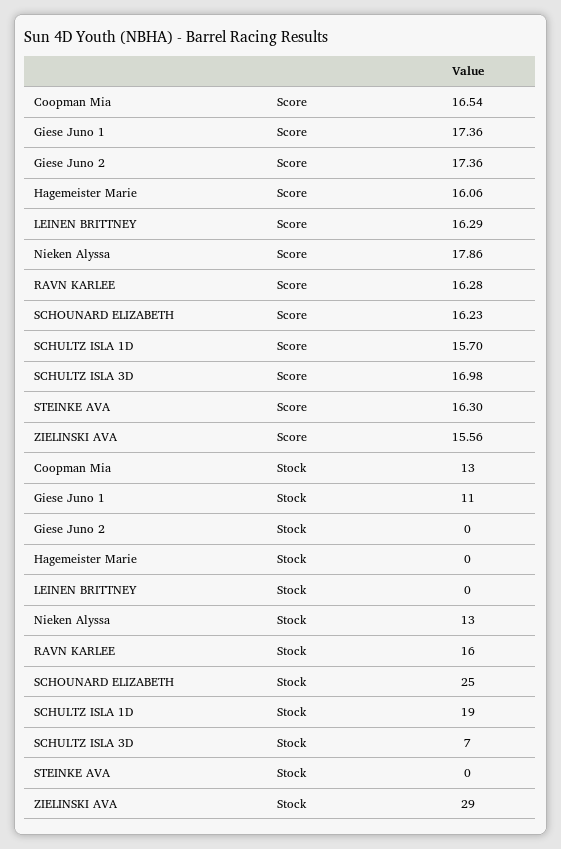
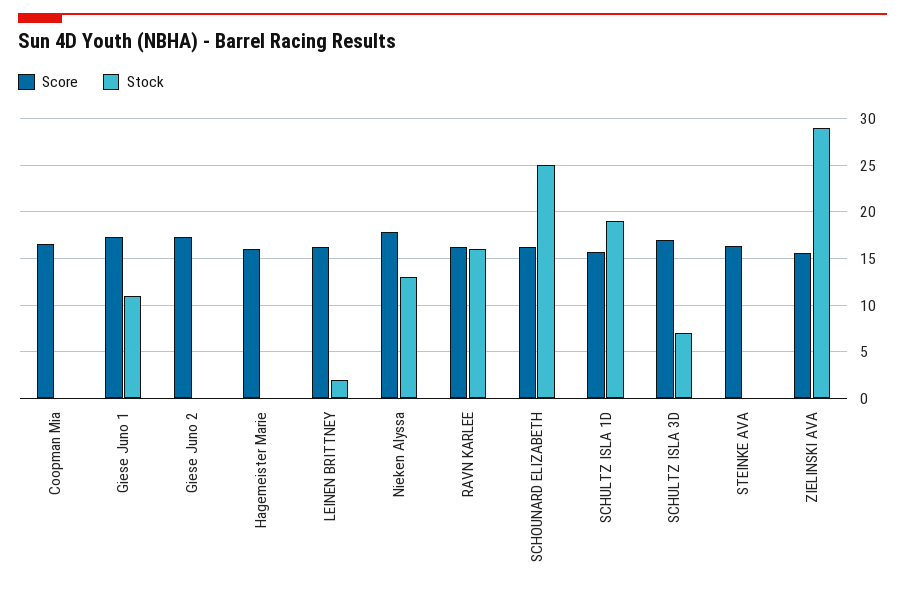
  {
    "Score": {
      "Coopman Mia": 16.54,
      "Giese Juno 1": 17.36,
      "Giese Juno 2": 17.36,
      "Hagemeister Marie": 16.06,
      "LEINEN BRITTNEY": 16.29,
      "Nieken Alyssa": 17.86,
      "RAVN KARLEE": 16.28,
      "SCHOUNARD ELIZABETH": 16.23,
      "SCHULTZ ISLA 1D": 15.7,
      "SCHULTZ ISLA 3D": 16.98,
      "STEINKE AVA": 16.3,
      "ZIELINSKI AVA": 15.56
    },
    "Stock": {
-     "Coopman Mia": 13,
+     "Coopman Mia": 0,
      "Giese Juno 1": 11,
      "Giese Juno 2": 0,
      "Hagemeister Marie": 0,
-     "LEINEN BRITTNEY": 0,
+     "LEINEN BRITTNEY": 2,
      "Nieken Alyssa": 13,
      "RAVN KARLEE": 16,
      "SCHOUNARD ELIZABETH": 25,
      "SCHULTZ ISLA 1D": 19,
      "SCHULTZ ISLA 3D": 7,
      "STEINKE AVA": 0,
      "ZIELINSKI AVA": 29
    }
  }

